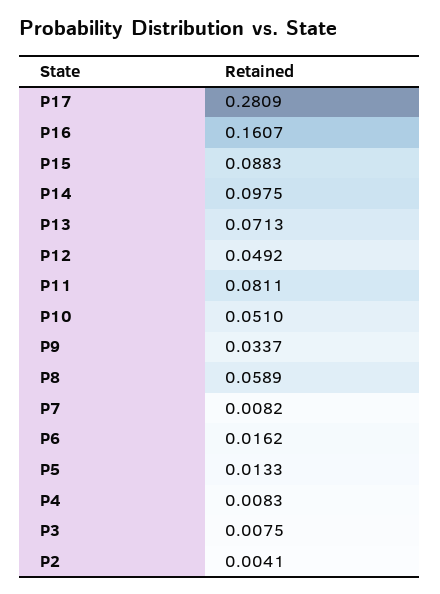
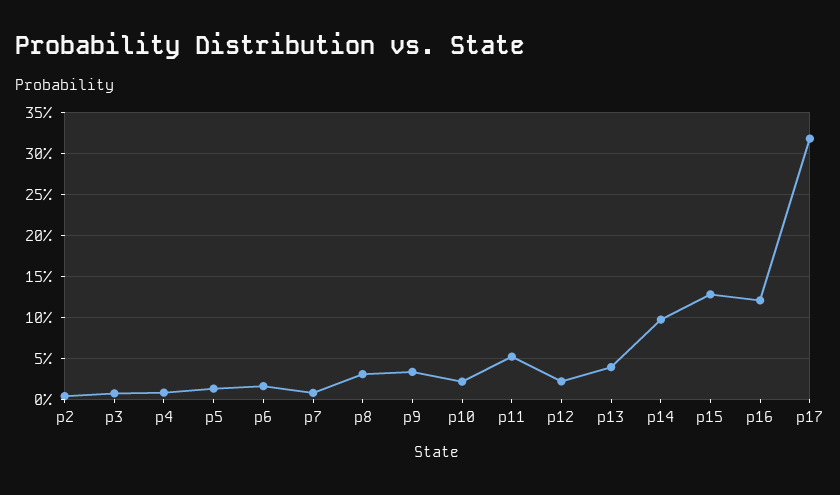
  {
-   "P17": 0.2809,
+   "P17": 0.32,
-   "P16": 0.1607,
+   "P16": 0.12,
-   "P15": 0.0883,
+   "P15": 0.13,
    "P14": 0.0975,
-   "P13": 0.0713,
+   "P13": 0.04,
-   "P12": 0.0492,
+   "P12": 0.02,
-   "P11": 0.0811,
+   "P11": 0.05,
-   "P10": 0.051,
+   "P10": 0.02,
    "P9": 0.0337,
-   "P8": 0.0589,
+   "P8": 0.03,
    "P7": 0.0082,
    "P6": 0.0162,
    "P5": 0.0133,
    "P4": 0.0083,
    "P3": 0.0075,
    "P2": 0.0041
  }

